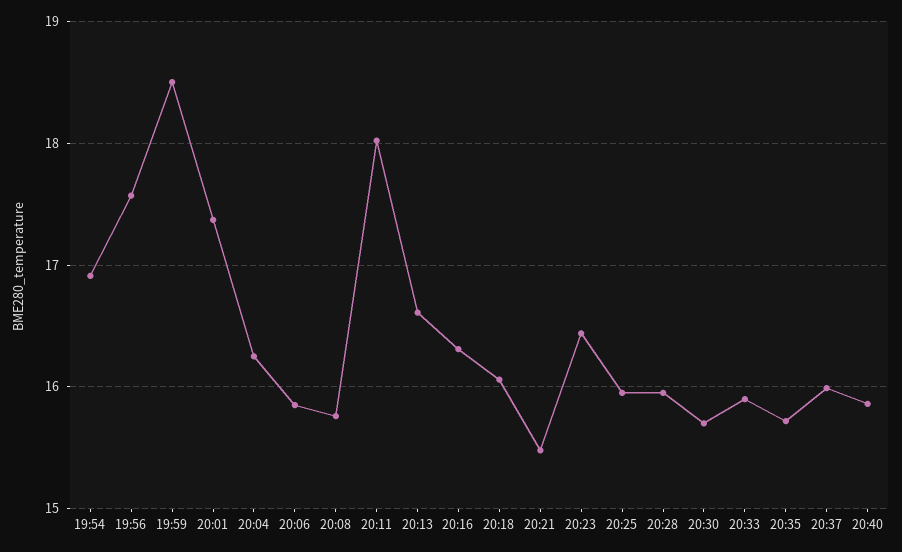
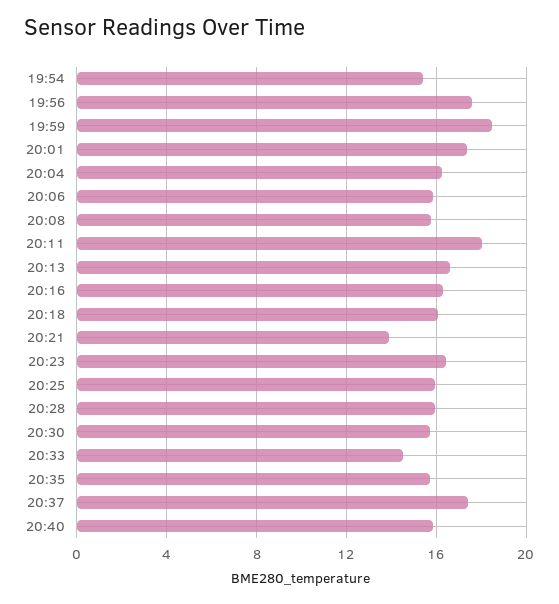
  {
-   "19:54": 16.9,
+   "19:54": 15.5,
    "19:56": 17.6,
    "19:59": 18.5,
    "20:01": 17.4,
    "20:04": 16.3,
    "20:06": 15.9,
    "20:08": 15.8,
    "20:11": 18,
    "20:13": 16.6,
    "20:16": 16.3,
    "20:18": 16.1,
-   "20:21": 15.5,
+   "20:21": 14,
    "20:23": 16.4,
    "20:25": 16,
    "20:28": 16,
    "20:30": 15.7,
-   "20:33": 15.9,
+   "20:33": 14.5,
    "20:35": 15.7,
-   "20:37": 16,
+   "20:37": 17.5,
    "20:40": 15.9
  }

